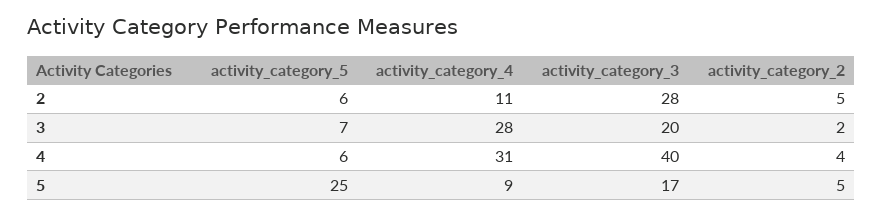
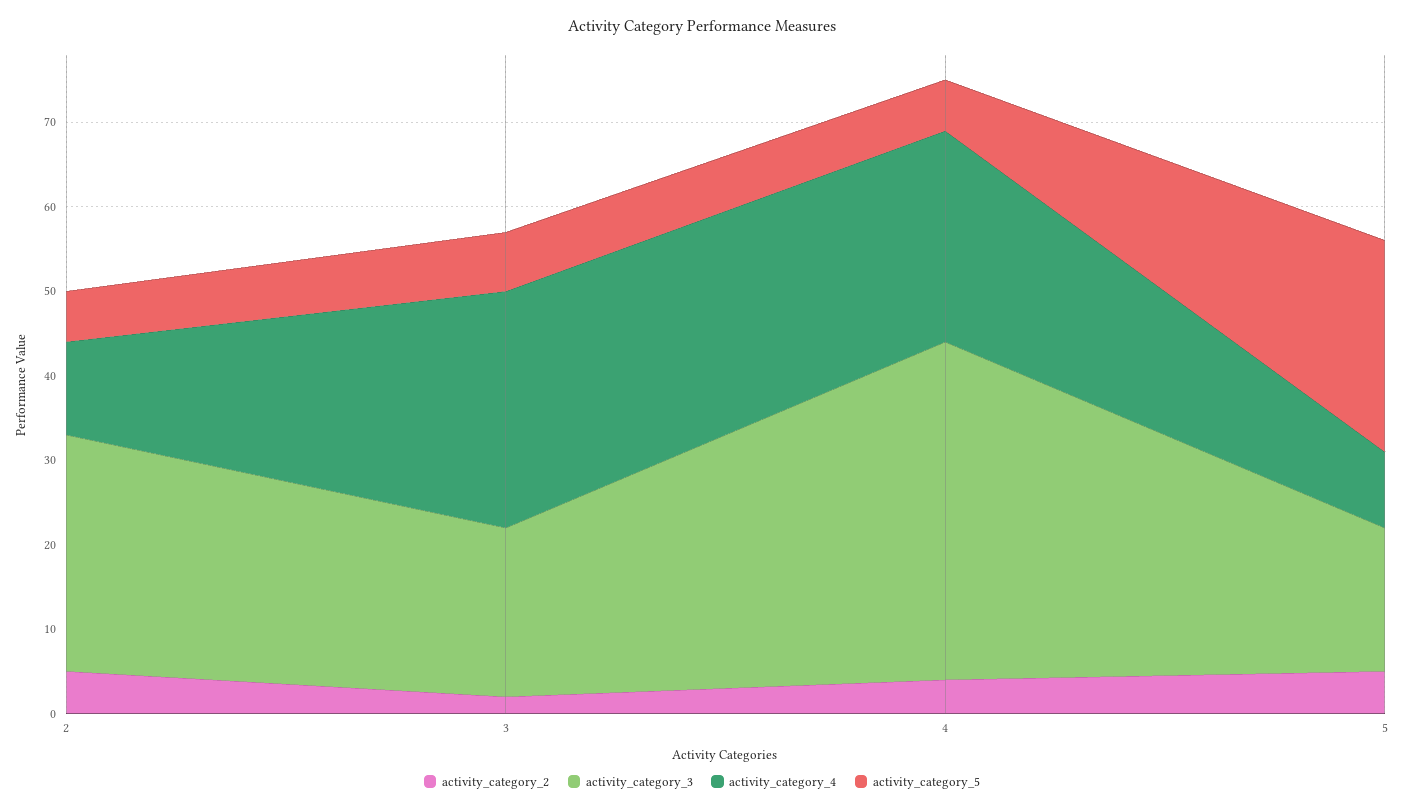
  {
    "activity_category_5": {
      "2": 6,
      "3": 7,
      "4": 6,
      "5": 25
    },
    "activity_category_4": {
      "2": 11,
      "3": 28,
-     "4": 31,
+     "4": 25,
      "5": 9
    },
    "activity_category_3": {
      "2": 28,
      "3": 20,
      "4": 40,
      "5": 17
    },
    "activity_category_2": {
      "2": 5,
      "3": 2,
      "4": 4,
      "5": 5
    }
  }

